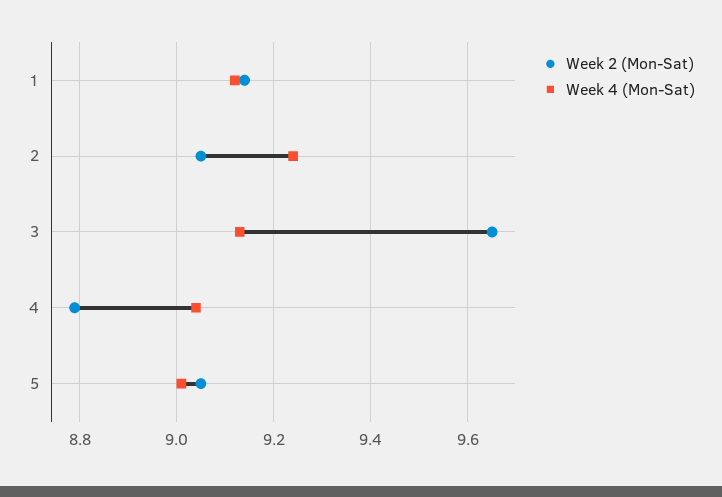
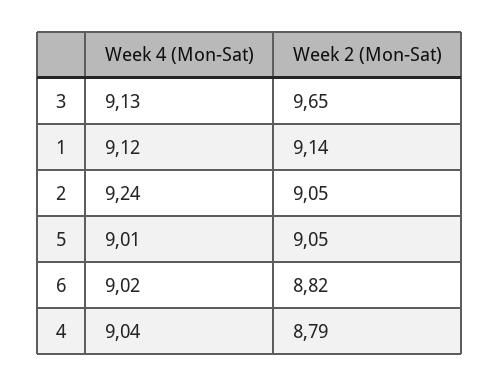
  {
    "Week 2 (Mon-Sat)": {
      "1": 9.14,
      "2": 9.05,
      "3": 9.65,
      "4": 8.79,
-     "5": 9.05
+     "5": 9.05,
+     "6": 8.82
    },
    "Week 4 (Mon-Sat)": {
      "1": 9.12,
      "2": 9.24,
      "3": 9.13,
      "4": 9.04,
-     "5": 9.01
+     "5": 9.01,
+     "6": 9.02
    }
  }

